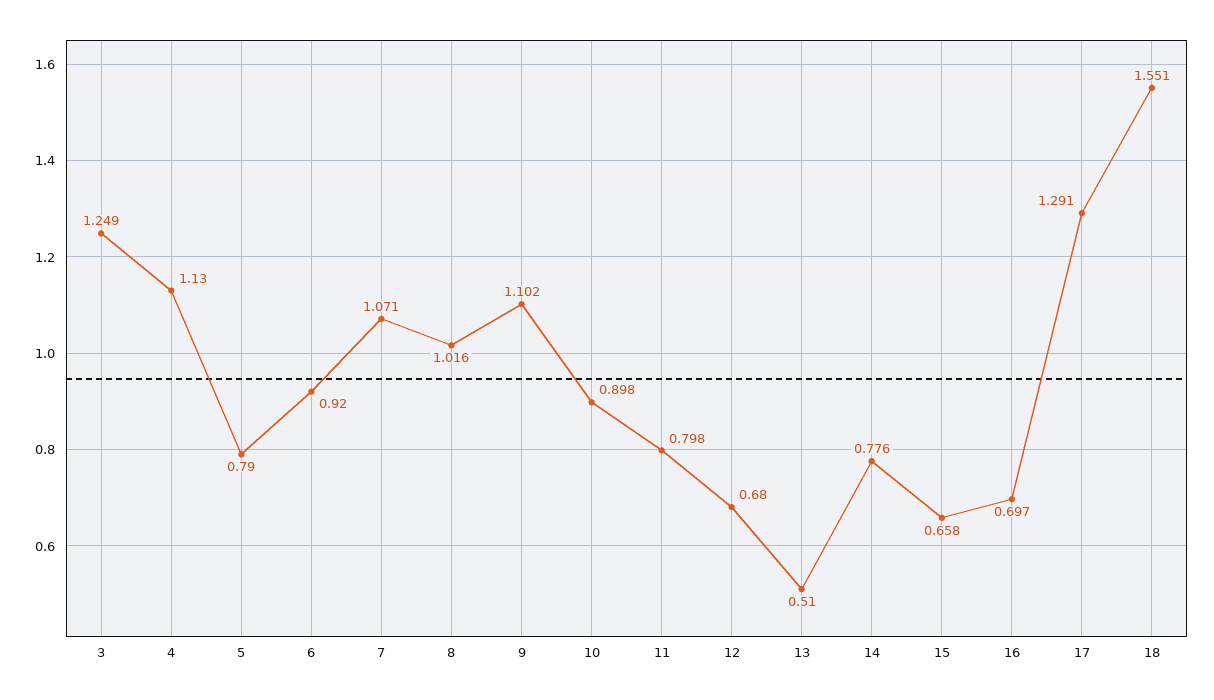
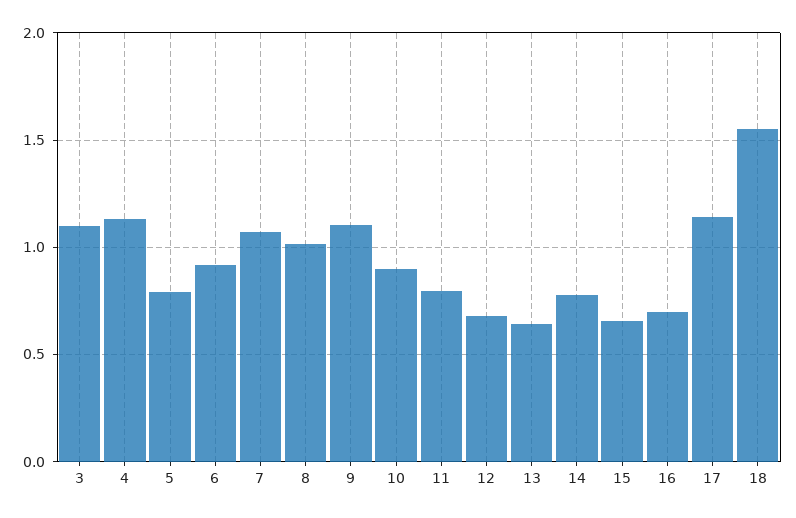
  {
-   "3": 1.249,
+   "3": 1.1,
    "4": 1.13,
    "5": 0.79,
    "6": 0.92,
    "7": 1.071,
    "8": 1.016,
    "9": 1.102,
    "10": 0.898,
    "11": 0.798,
    "12": 0.68,
-   "13": 0.51,
+   "13": 0.65,
    "14": 0.776,
    "15": 0.658,
    "16": 0.697,
-   "17": 1.291,
+   "17": 1.15,
    "18": 1.551
  }

